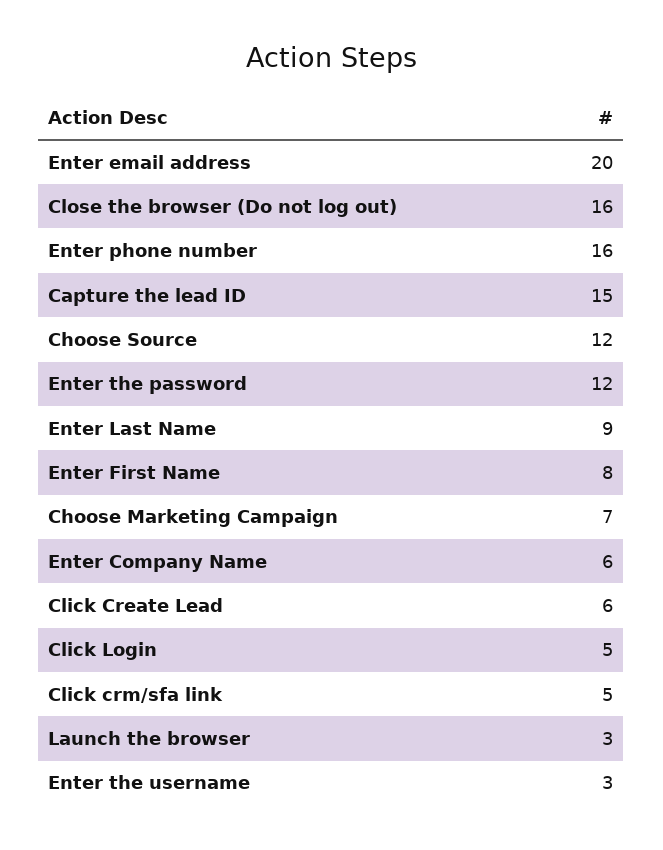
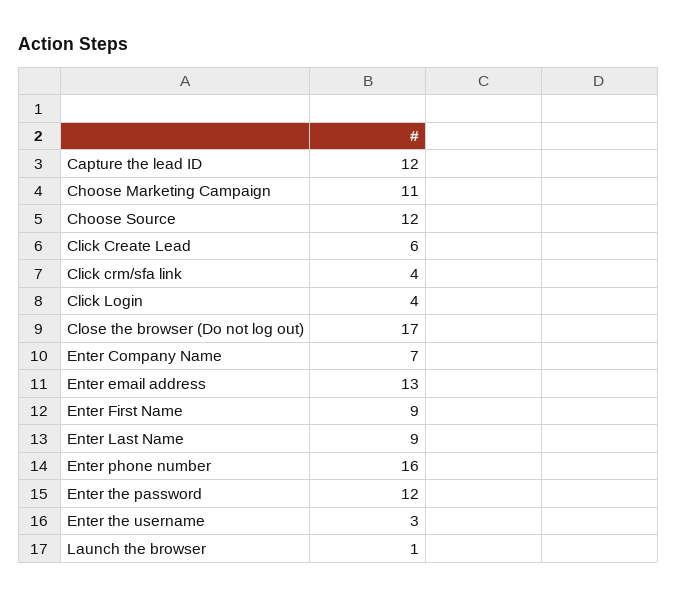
  {
-   "Enter email address": 20,
+   "Enter email address": 13,
-   "Close the browser (Do not log out)": 16,
+   "Close the browser (Do not log out)": 17,
    "Enter phone number": 16,
-   "Capture the lead ID": 15,
+   "Capture the lead ID": 12,
    "Choose Source": 12,
    "Enter the password": 12,
    "Enter Last Name": 9,
-   "Enter First Name": 8,
+   "Enter First Name": 9,
-   "Choose Marketing Campaign": 7,
+   "Choose Marketing Campaign": 11,
-   "Enter Company Name": 6,
+   "Enter Company Name": 7,
    "Click Create Lead": 6,
-   "Click Login": 5,
+   "Click Login": 4,
-   "Click crm/sfa link": 5,
+   "Click crm/sfa link": 4,
-   "Launch the browser": 3,
+   "Launch the browser": 1,
    "Enter the username": 3
  }

